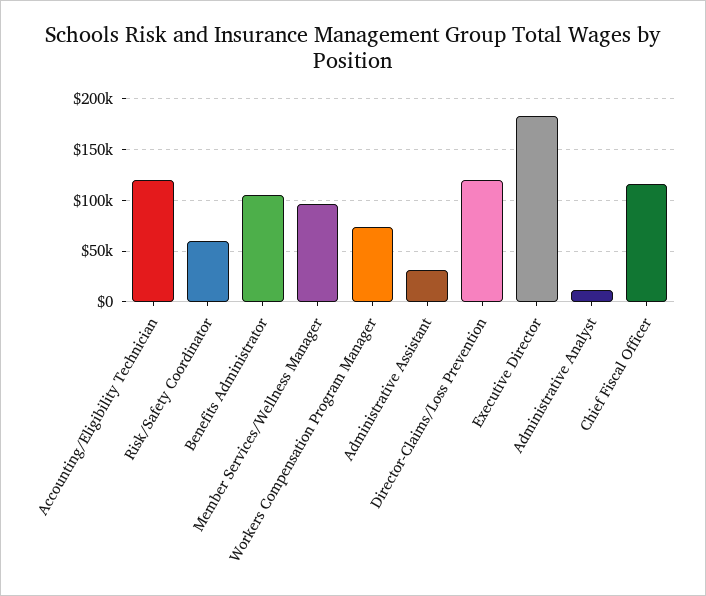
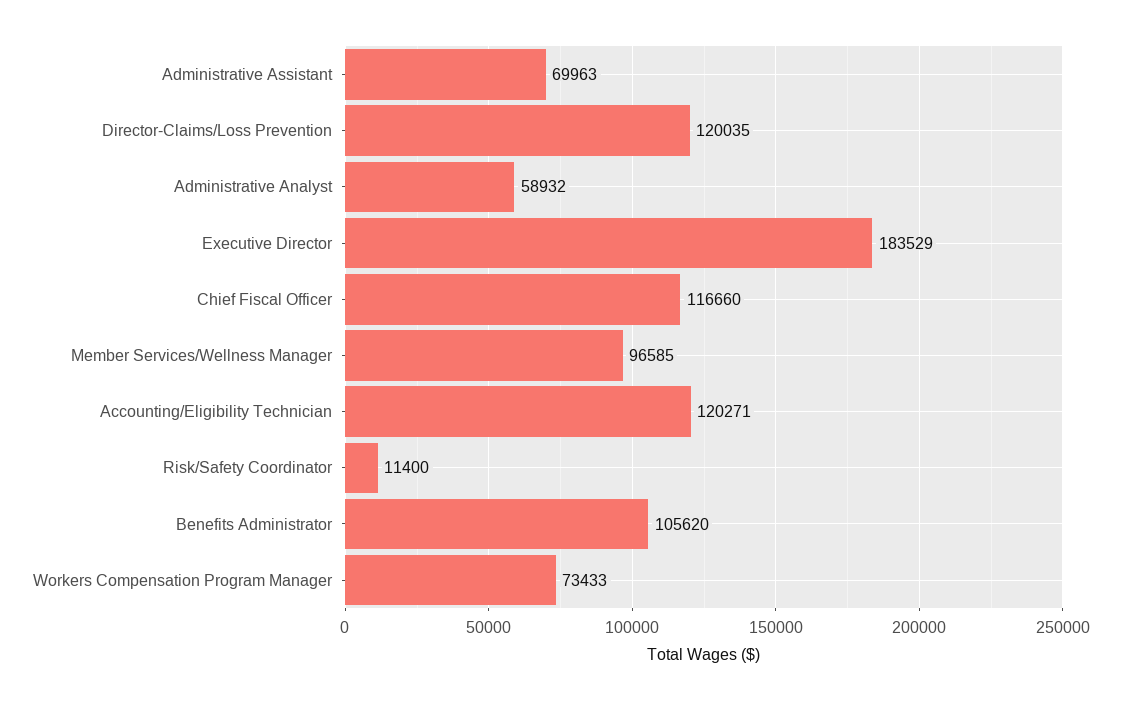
  {
    "Accounting/Eligibility Technician": 120271,
-   "Risk/Safety Coordinator": 60000,
+   "Risk/Safety Coordinator": 11400,
    "Benefits Administrator": 105620,
    "Member Services/Wellness Manager": 96585,
    "Workers Compensation Program Manager": 73433,
-   "Administrative Assistant": 30000,
+   "Administrative Assistant": 69963,
    "Director-Claims/Loss Prevention": 120035,
    "Executive Director": 183529,
-   "Administrative Analyst": 10000,
+   "Administrative Analyst": 58932,
    "Chief Fiscal Officer": 116660
  }

